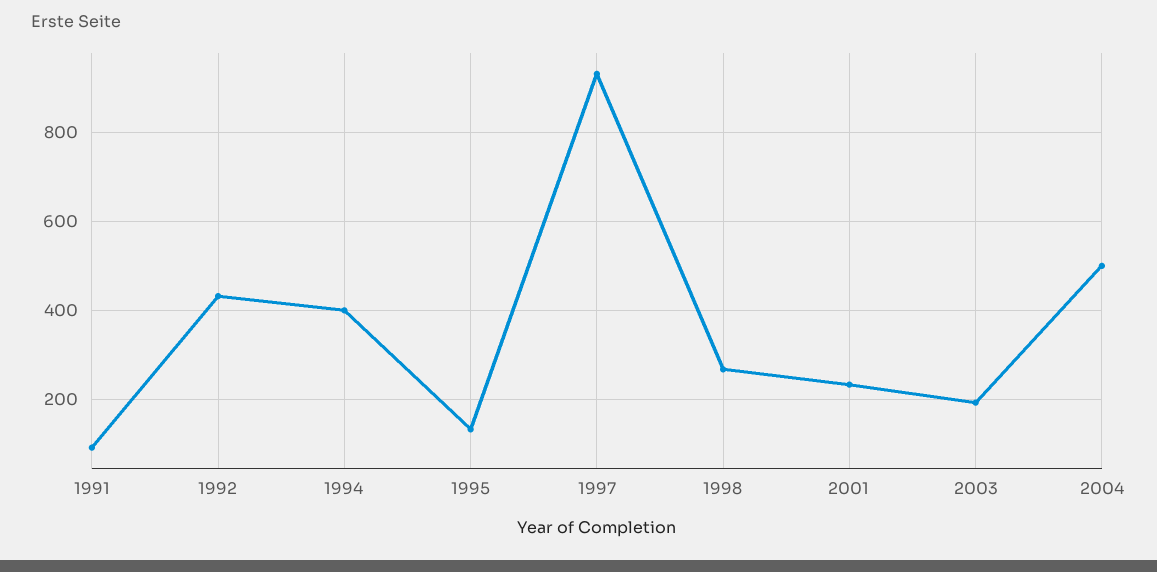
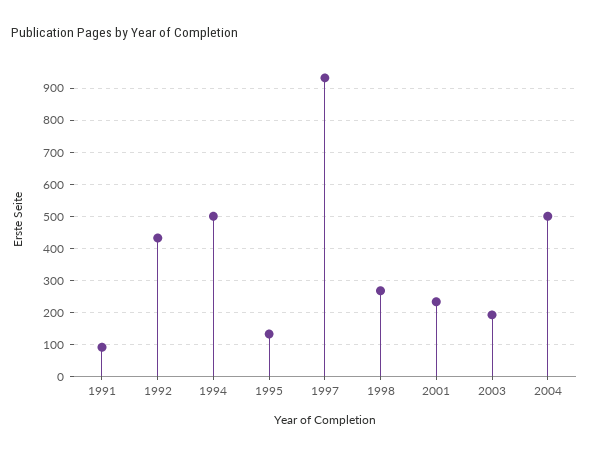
  {
    "1991": 100,
    "1992": 440,
-   "1994": 400,
+   "1994": 500,
    "1995": 140,
    "1997": 940,
    "1998": 260,
    "2001": 240,
    "2003": 200,
    "2004": 500
  }

